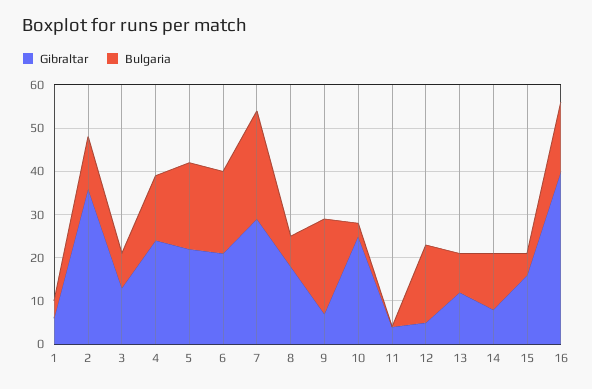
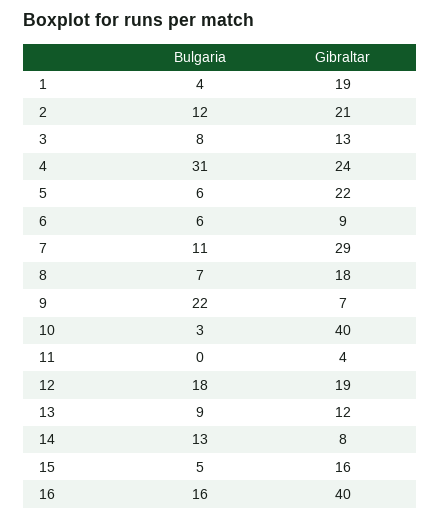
  {
    "Gibraltar": {
-     "1": 5,
+     "1": 19,
-     "2": 35,
+     "2": 21,
      "3": 13,
      "4": 24,
      "5": 22,
-     "6": 20,
+     "6": 9,
      "7": 29,
      "8": 18,
      "9": 7,
-     "10": 25,
+     "10": 40,
      "11": 4,
-     "12": 5,
+     "12": 19,
      "13": 12,
      "14": 8,
      "15": 16,
      "16": 40
    },
    "Bulgaria": {
      "1": 4,
      "2": 12,
      "3": 8,
-     "4": 15,
+     "4": 31,
-     "5": 20,
+     "5": 6,
-     "6": 20,
+     "6": 6,
-     "7": 25,
+     "7": 11,
      "8": 7,
      "9": 22,
      "10": 3,
      "11": 0,
      "12": 18,
      "13": 9,
      "14": 13,
      "15": 5,
      "16": 16
    }
  }

